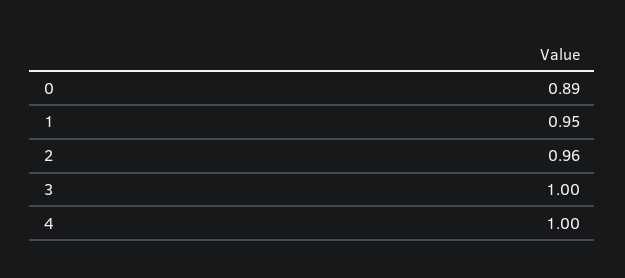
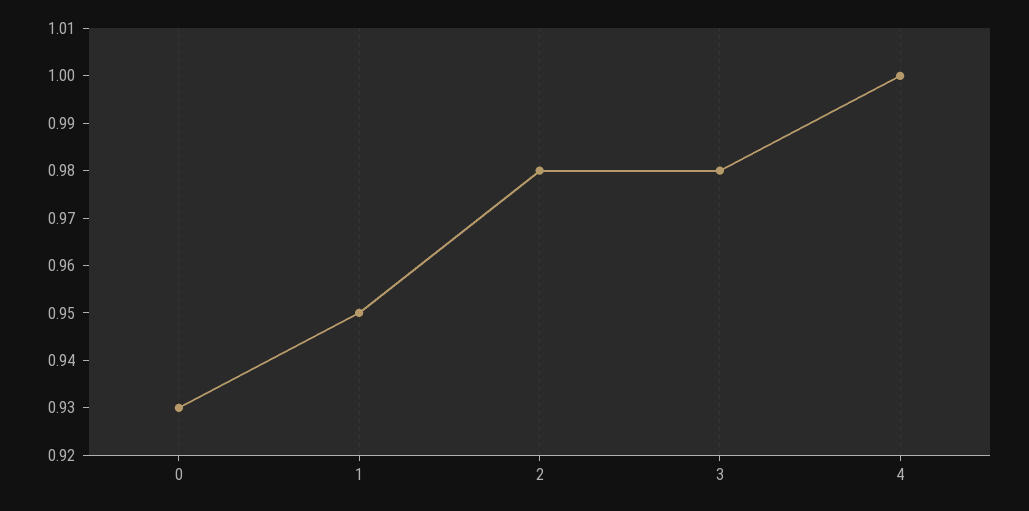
  {
-   "0": 0.89,
+   "0": 0.93,
    "1": 0.95,
-   "2": 0.96,
+   "2": 0.98,
-   "3": 1,
+   "3": 0.98,
    "4": 1
  }

